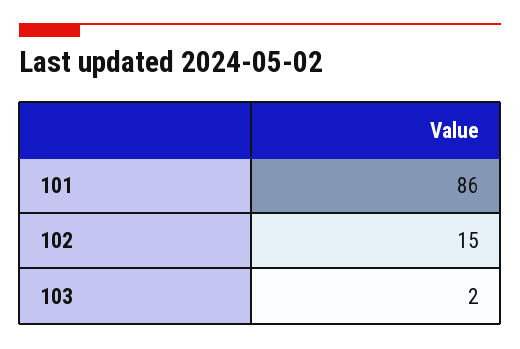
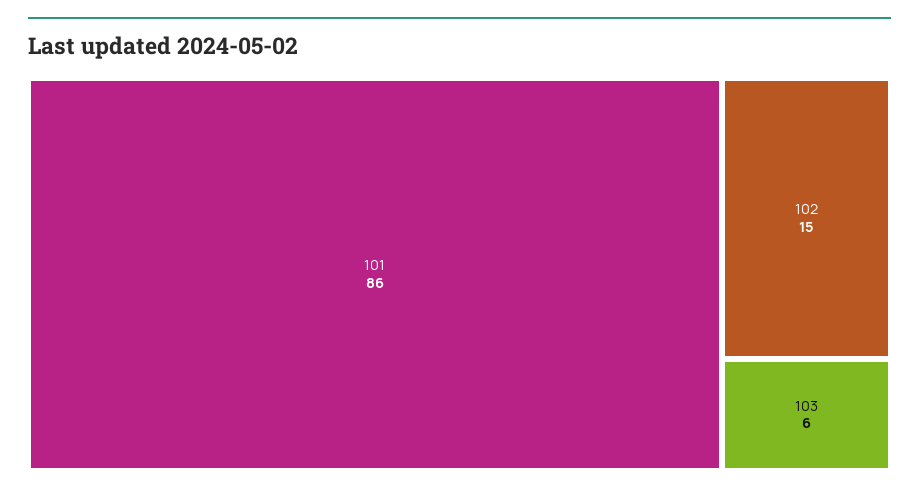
  {
    "101": 86,
    "102": 15,
-   "103": 2
+   "103": 6
  }

